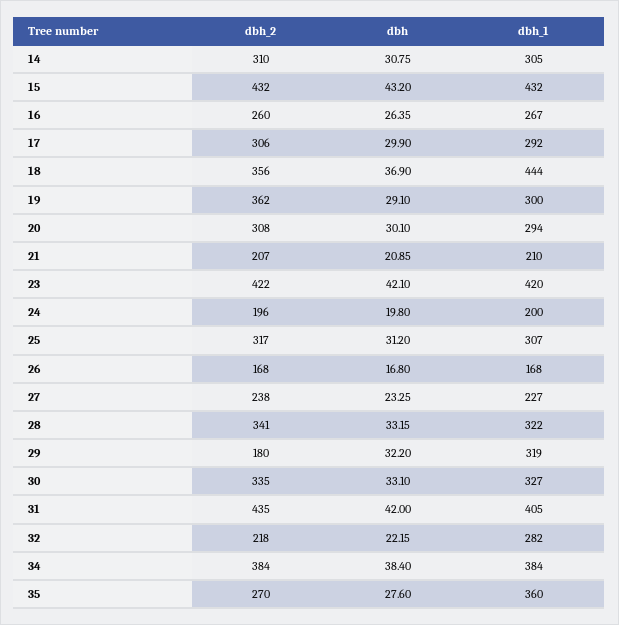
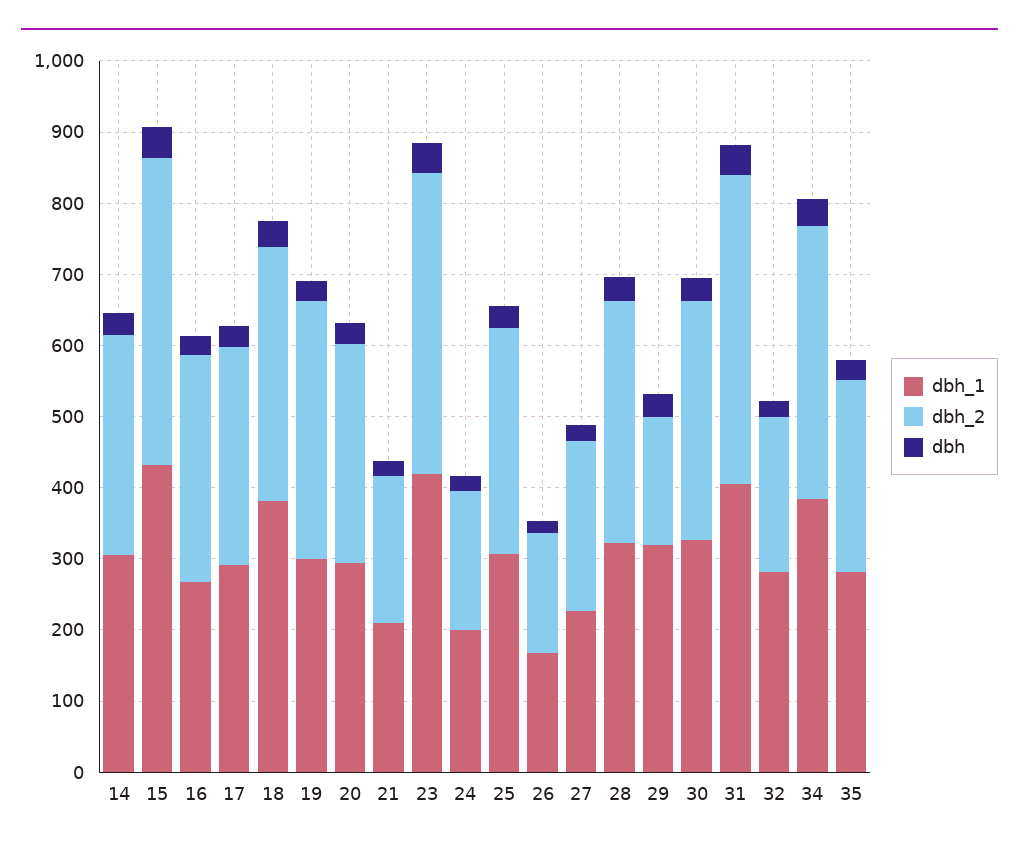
  {
    "dbh_2": {
      "14": 310,
      "15": 432,
-     "16": 260,
+     "16": 320,
      "17": 306,
      "18": 356,
      "19": 362,
      "20": 308,
      "21": 207,
      "23": 422,
      "24": 196,
      "25": 317,
      "26": 168,
      "27": 238,
      "28": 341,
      "29": 180,
      "30": 335,
      "31": 435,
      "32": 218,
      "34": 384,
      "35": 270
    },
    "dbh": {
      "14": 30.75,
      "15": 43.2,
      "16": 26.35,
      "17": 29.9,
      "18": 36.9,
      "19": 29.1,
      "20": 30.1,
      "21": 20.85,
      "23": 42.1,
      "24": 19.8,
      "25": 31.2,
      "26": 16.8,
      "27": 23.25,
      "28": 33.15,
      "29": 32.2,
      "30": 33.1,
      "31": 42,
      "32": 22.15,
      "34": 38.4,
      "35": 27.6
    },
    "dbh_1": {
      "14": 305,
      "15": 432,
      "16": 267,
      "17": 292,
-     "18": 444,
+     "18": 380,
      "19": 300,
      "20": 294,
      "21": 210,
      "23": 420,
      "24": 200,
      "25": 307,
      "26": 168,
      "27": 227,
      "28": 322,
      "29": 319,
      "30": 327,
      "31": 405,
      "32": 282,
      "34": 384,
-     "35": 360
+     "35": 280
    }
  }

